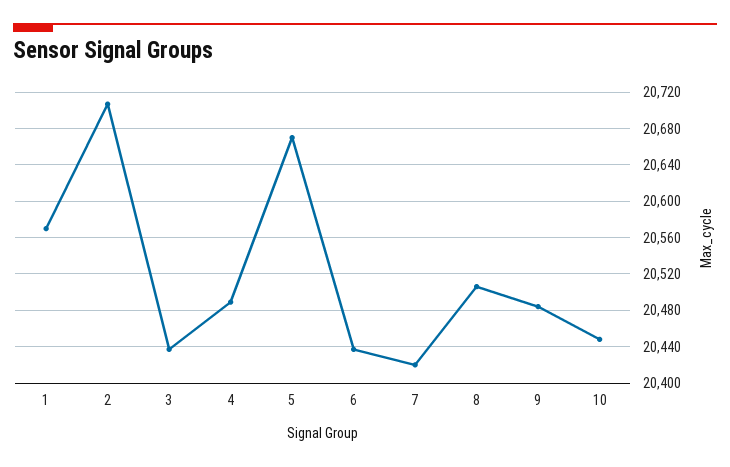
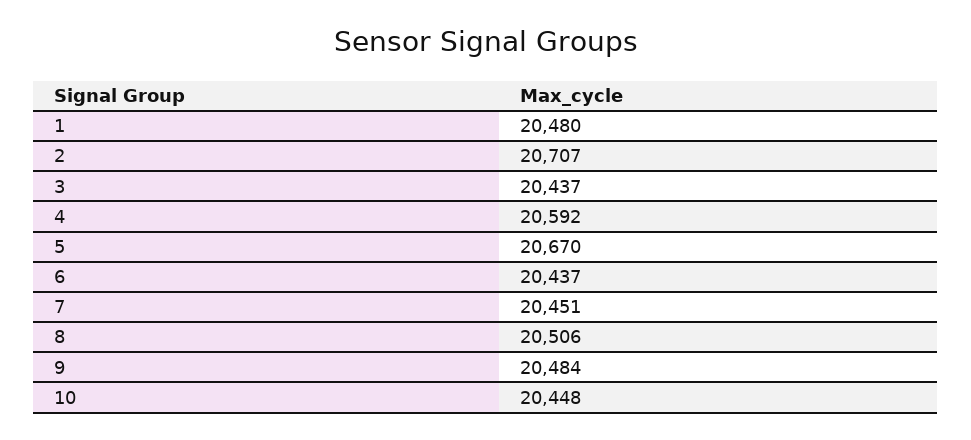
  {
-   "1": 20570,
+   "1": 20480,
    "2": 20707,
    "3": 20437,
-   "4": 20490,
+   "4": 20592,
    "5": 20670,
    "6": 20437,
-   "7": 20420,
+   "7": 20451,
    "8": 20506,
    "9": 20484,
    "10": 20448
  }

